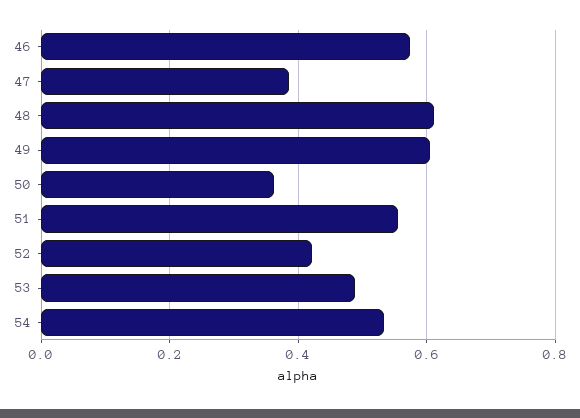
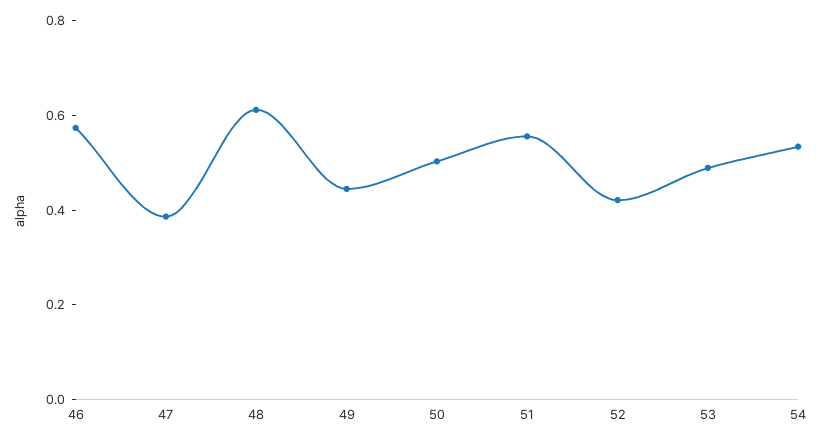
  {
    "46": 0.58,
    "47": 0.38,
    "48": 0.62,
-   "49": 0.6,
+   "49": 0.45,
-   "50": 0.36,
+   "50": 0.5,
    "51": 0.56,
    "52": 0.42,
    "53": 0.48,
    "54": 0.54
  }

